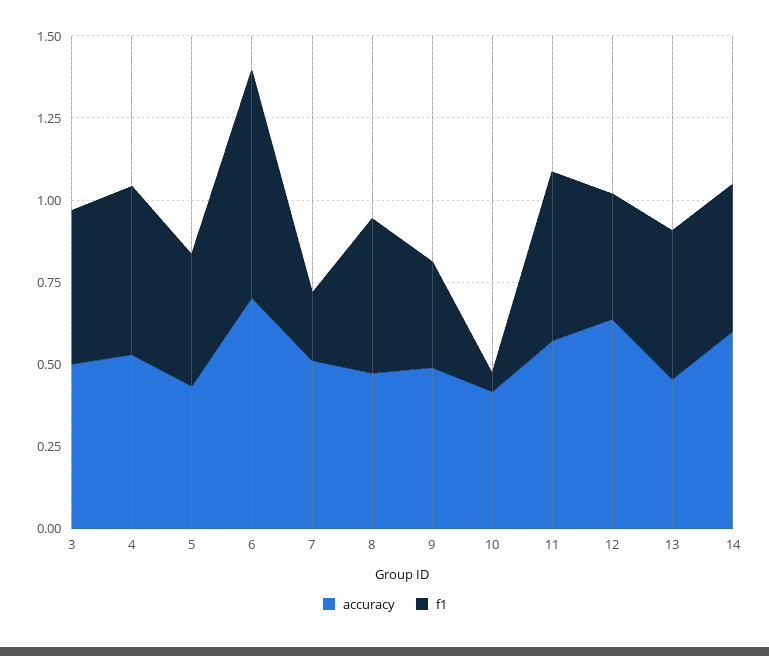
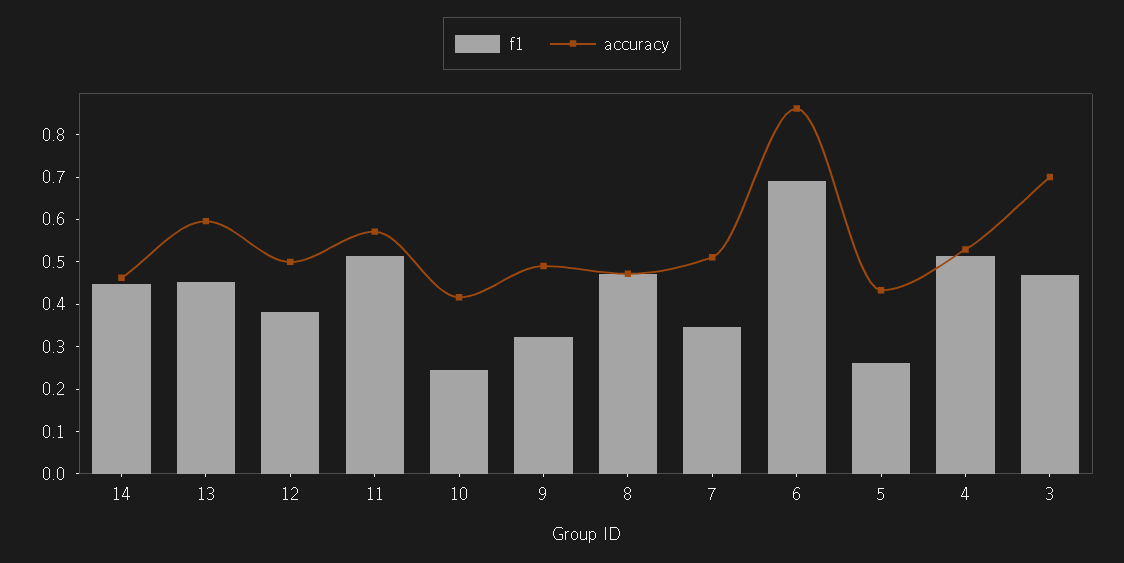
  {
    "accuracy": {
-     "3": 0.5,
+     "3": 0.7,
      "4": 0.52,
      "5": 0.44,
-     "6": 0.7,
+     "6": 0.86,
      "7": 0.52,
      "8": 0.48,
      "9": 0.5,
      "10": 0.42,
      "11": 0.58,
-     "12": 0.65,
+     "12": 0.5,
-     "13": 0.45,
+     "13": 0.6,
-     "14": 0.6
+     "14": 0.46
    },
    "f1": {
      "3": 0.46,
      "4": 0.52,
-     "5": 0.4,
+     "5": 0.26,
      "6": 0.7,
-     "7": 0.2,
+     "7": 0.34,
      "8": 0.48,
      "9": 0.32,
-     "10": 0.05,
+     "10": 0.24,
      "11": 0.52,
      "12": 0.38,
      "13": 0.46,
      "14": 0.44
    }
  }

